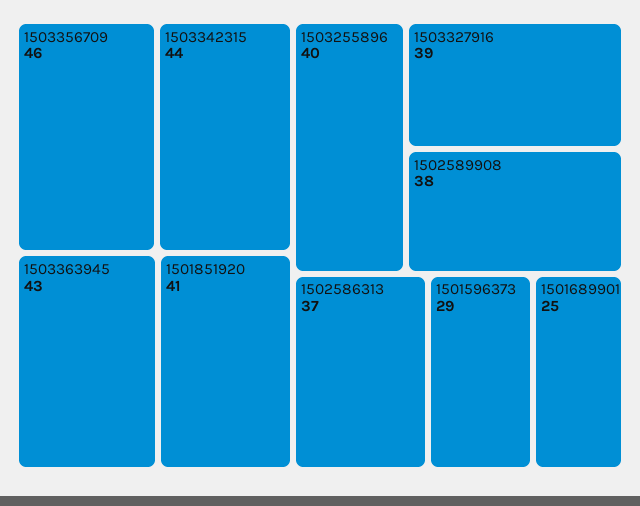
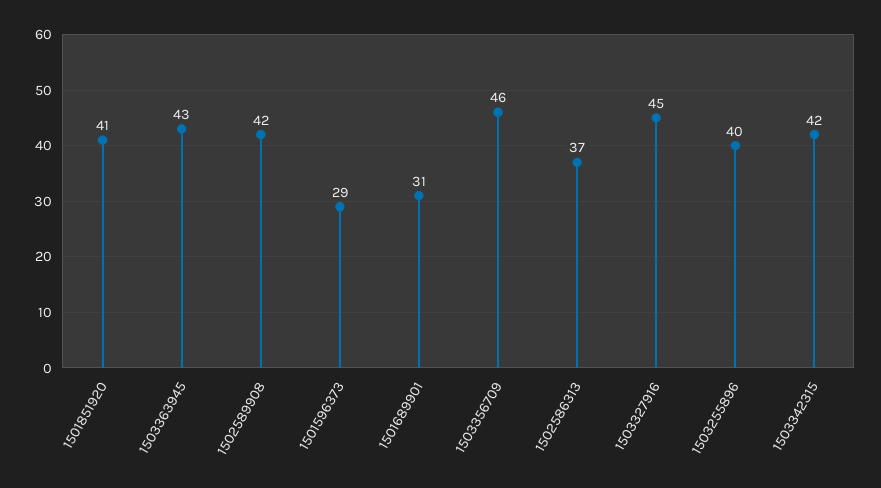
  {
    "1503356709": 46,
-   "1503342315": 44,
+   "1503342315": 42,
    "1503363945": 43,
    "1501851920": 41,
    "1503255896": 40,
-   "1503327916": 39,
+   "1503327916": 45,
-   "1502589908": 38,
+   "1502589908": 42,
    "1502586313": 37,
    "1501596373": 29,
-   "1501689901": 25
+   "1501689901": 31
  }

